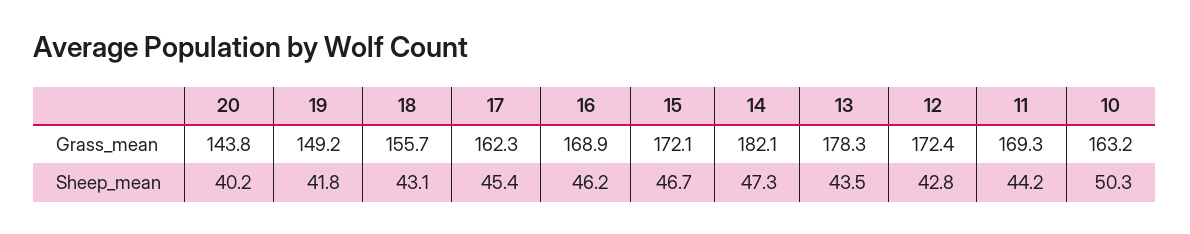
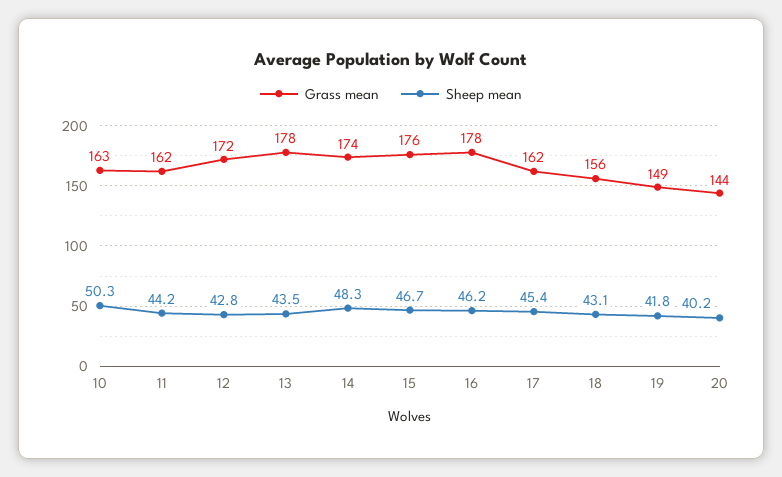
  {
    "Grass_mean": {
      "20": 143.8,
      "19": 149.2,
      "18": 155.7,
      "17": 162.3,
-     "16": 168.9,
+     "16": 178,
-     "15": 172.1,
+     "15": 176,
-     "14": 182.1,
+     "14": 174,
      "13": 178.3,
      "12": 172.4,
-     "11": 169.3,
+     "11": 162,
      "10": 163.2
    },
    "Sheep_mean": {
      "20": 40.2,
      "19": 41.8,
      "18": 43.1,
      "17": 45.4,
      "16": 46.2,
      "15": 46.7,
-     "14": 47.3,
+     "14": 48.3,
      "13": 43.5,
      "12": 42.8,
      "11": 44.2,
      "10": 50.3
    }
  }

